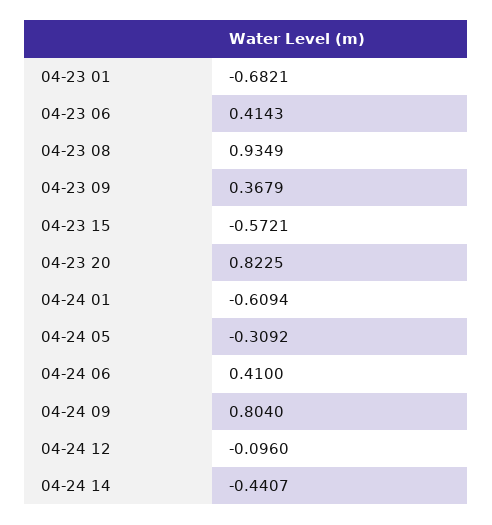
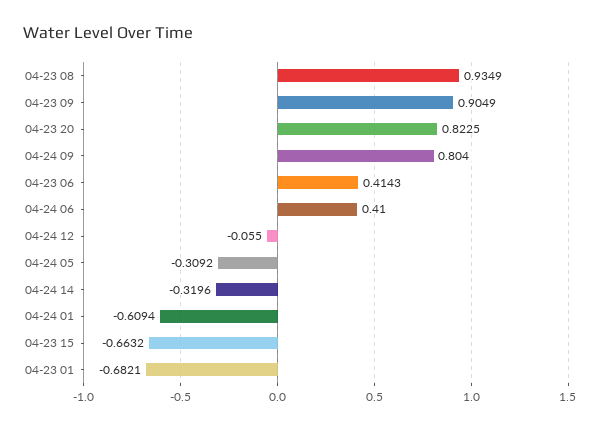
  {
    "04-23 01": -0.6821,
    "04-23 06": 0.4143,
    "04-23 08": 0.9349,
-   "04-23 09": 0.3679,
+   "04-23 09": 0.9049,
-   "04-23 15": -0.5721,
+   "04-23 15": -0.6632,
    "04-23 20": 0.8225,
    "04-24 01": -0.6094,
    "04-24 05": -0.3092,
    "04-24 06": 0.41,
    "04-24 09": 0.804,
-   "04-24 12": -0.096,
+   "04-24 12": -0.055,
-   "04-24 14": -0.4407
+   "04-24 14": -0.3196
  }

